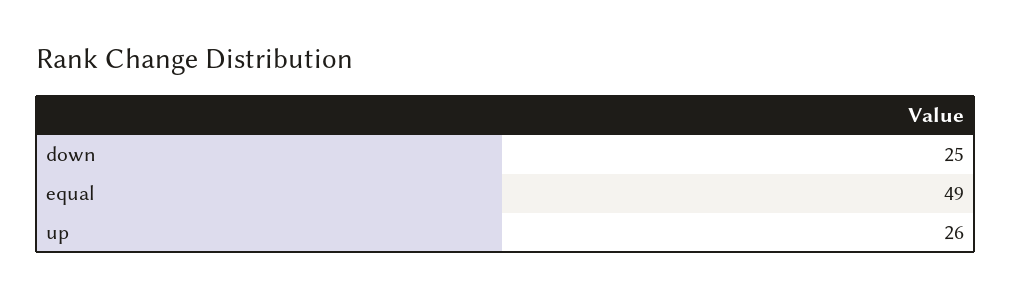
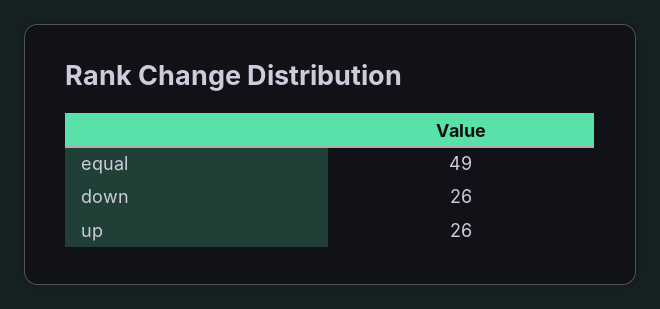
  {
-   "down": 25,
+   "down": 26,
    "equal": 49,
    "up": 26
  }

